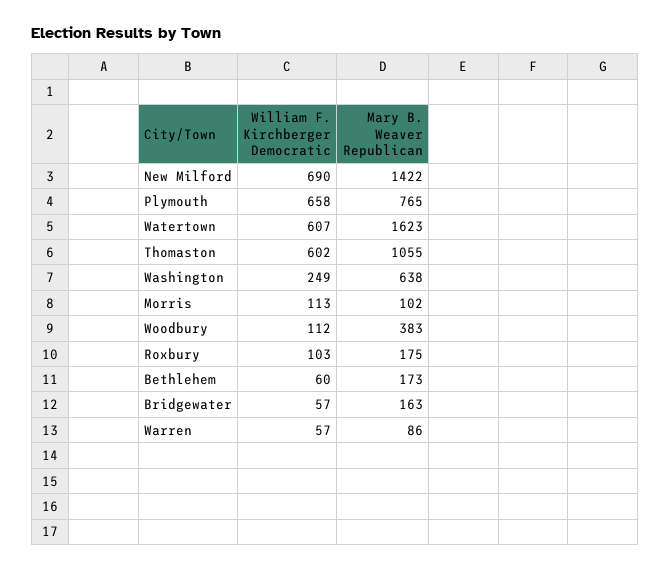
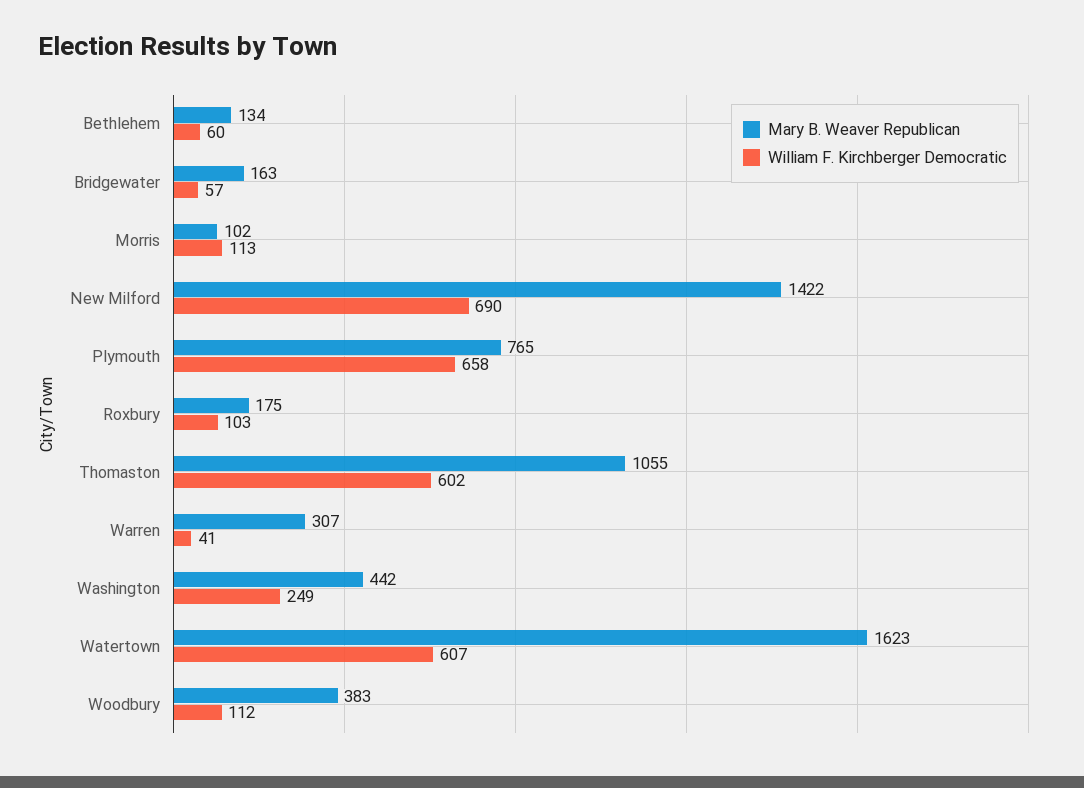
  {
    "William F. Kirchberger Democratic": {
      "New Milford": 690,
      "Plymouth": 658,
      "Watertown": 607,
      "Thomaston": 602,
      "Washington": 249,
      "Morris": 113,
      "Woodbury": 112,
      "Roxbury": 103,
      "Bethlehem": 60,
      "Bridgewater": 57,
-     "Warren": 57
+     "Warren": 41
    },
    "Mary B. Weaver Republican": {
      "New Milford": 1422,
      "Plymouth": 765,
      "Watertown": 1623,
      "Thomaston": 1055,
-     "Washington": 638,
+     "Washington": 442,
      "Morris": 102,
      "Woodbury": 383,
      "Roxbury": 175,
-     "Bethlehem": 173,
+     "Bethlehem": 134,
      "Bridgewater": 163,
-     "Warren": 86
+     "Warren": 307
    }
  }

